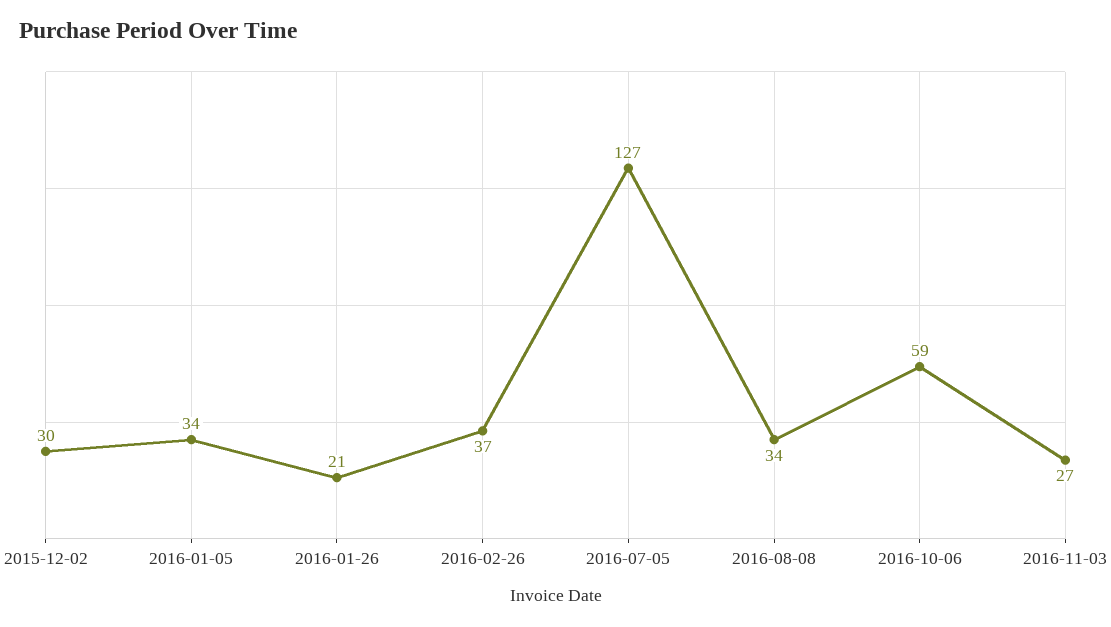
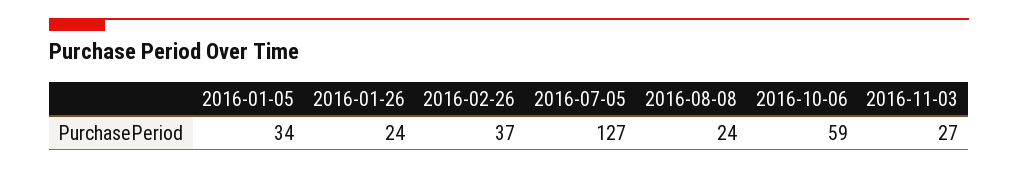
  {
-   "2015-12-02": 30,
    "2016-01-05": 34,
-   "2016-01-26": 21,
+   "2016-01-26": 24,
    "2016-02-26": 37,
    "2016-07-05": 127,
-   "2016-08-08": 34,
+   "2016-08-08": 24,
    "2016-10-06": 59,
    "2016-11-03": 27
  }

